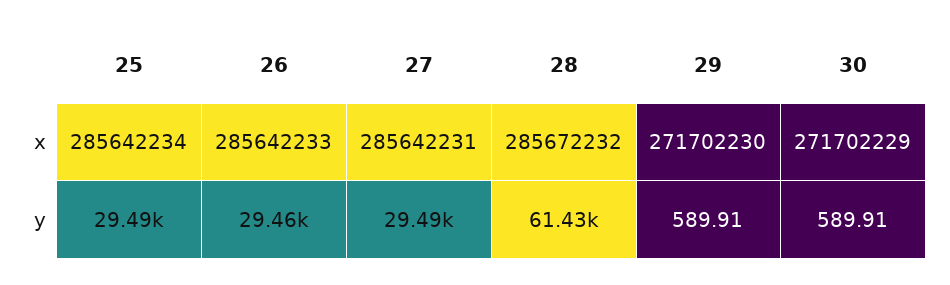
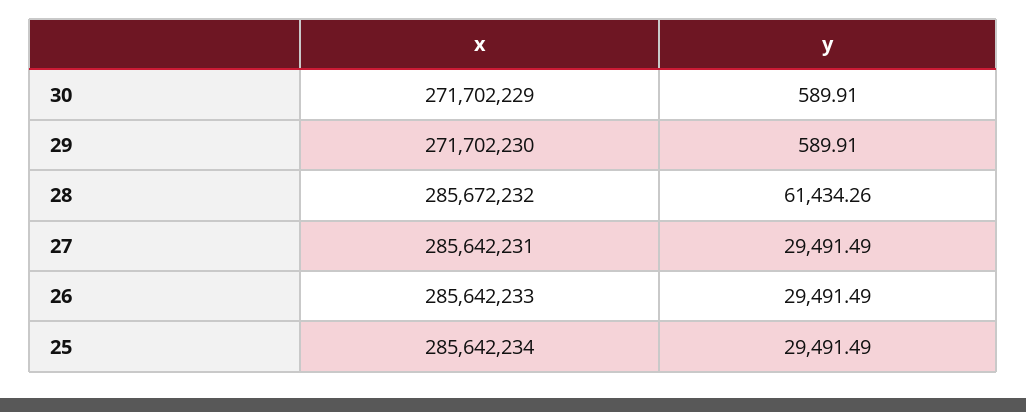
  {
    "25": {
      "x": 285642234,
      "y": 29491.49
    },
    "26": {
      "x": 285642233,
-     "y": 29460
+     "y": 29491.49
    },
    "27": {
      "x": 285642231,
      "y": 29491.49
    },
    "28": {
      "x": 285672232,
      "y": 61434.26
    },
    "29": {
      "x": 271702230,
      "y": 589.91
    },
    "30": {
      "x": 271702229,
      "y": 589.91
    }
  }

